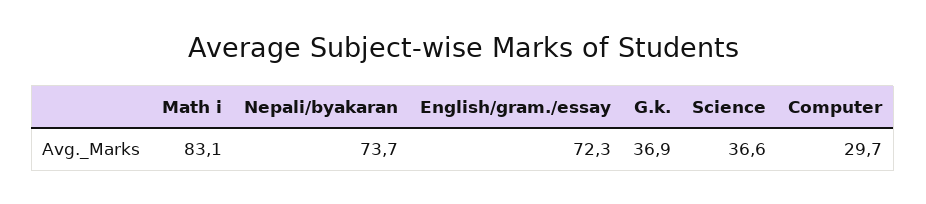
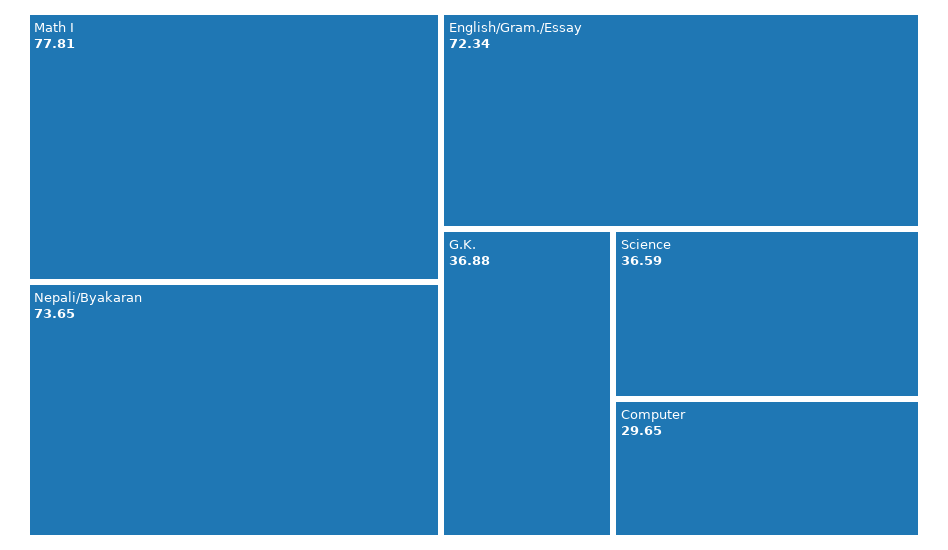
  {
-   "Math i": 83.1,
+   "Math i": 77.81,
    "Nepali/byakaran": 73.65,
    "English/gram./essay": 72.34,
    "G.k.": 36.88,
    "Science": 36.59,
    "Computer": 29.65
  }

